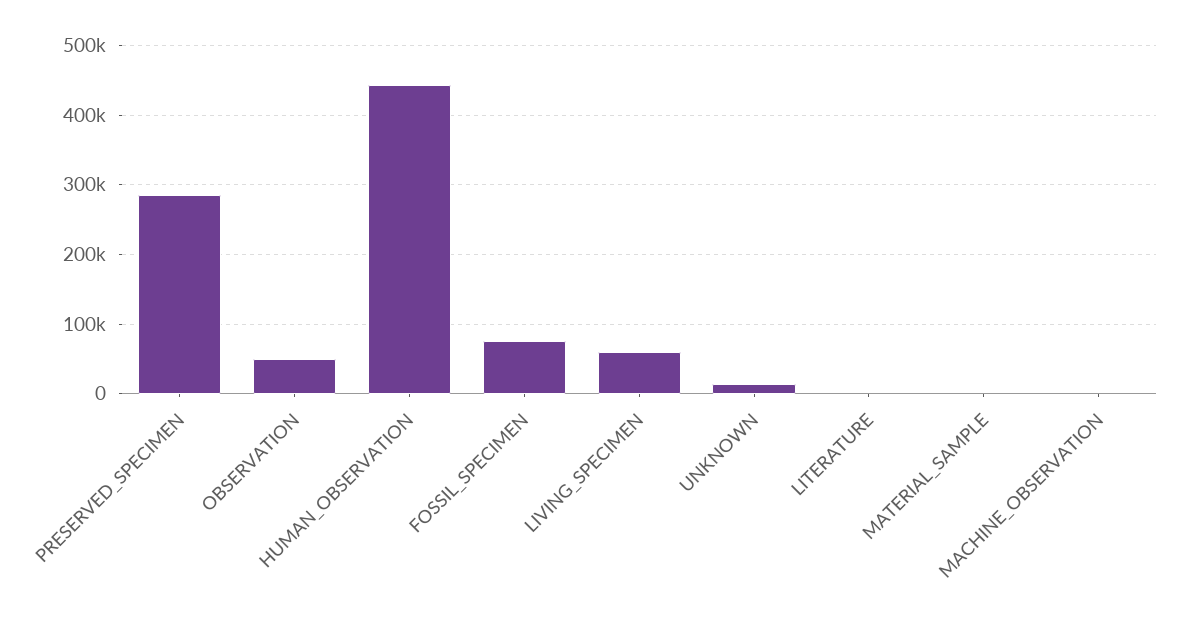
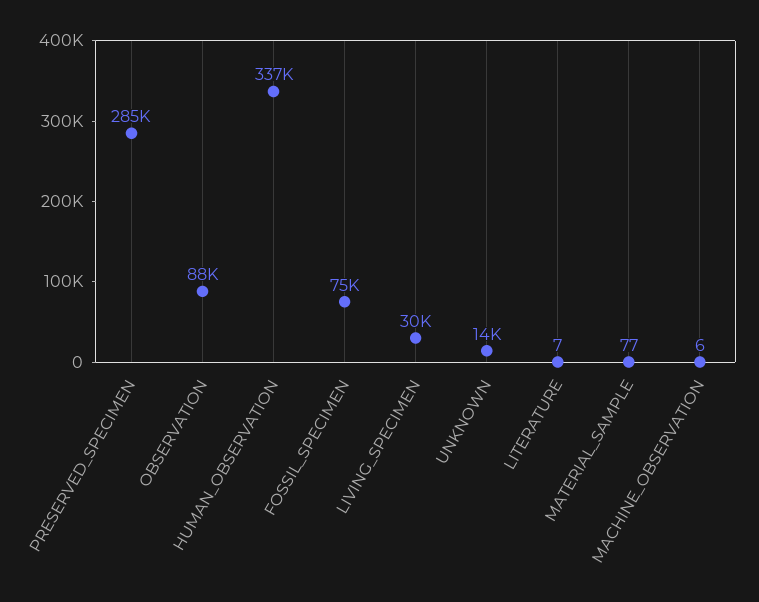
  {
    "PRESERVED_SPECIMEN": 285000,
-   "OBSERVATION": 50000,
+   "OBSERVATION": 88000,
-   "HUMAN_OBSERVATION": 440000,
+   "HUMAN_OBSERVATION": 337000,
    "FOSSIL_SPECIMEN": 75000,
-   "LIVING_SPECIMEN": 60000,
+   "LIVING_SPECIMEN": 30000,
    "UNKNOWN": 14000,
    "LITERATURE": 7,
    "MATERIAL_SAMPLE": 77,
    "MACHINE_OBSERVATION": 6
  }

